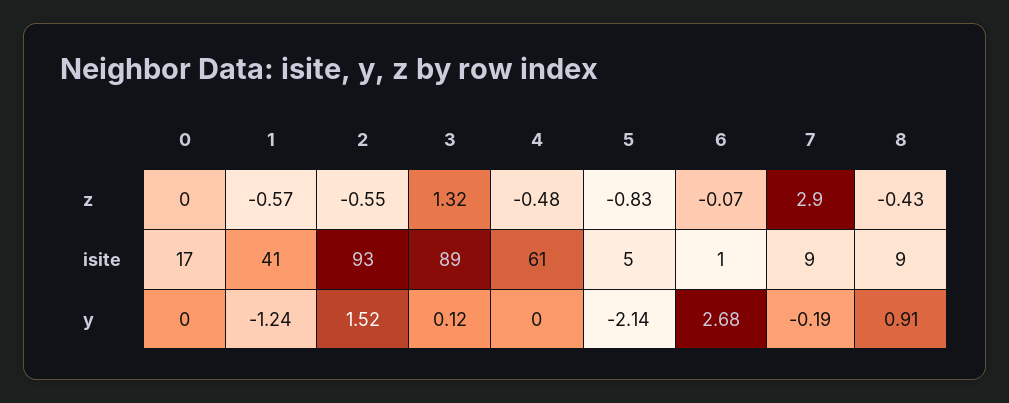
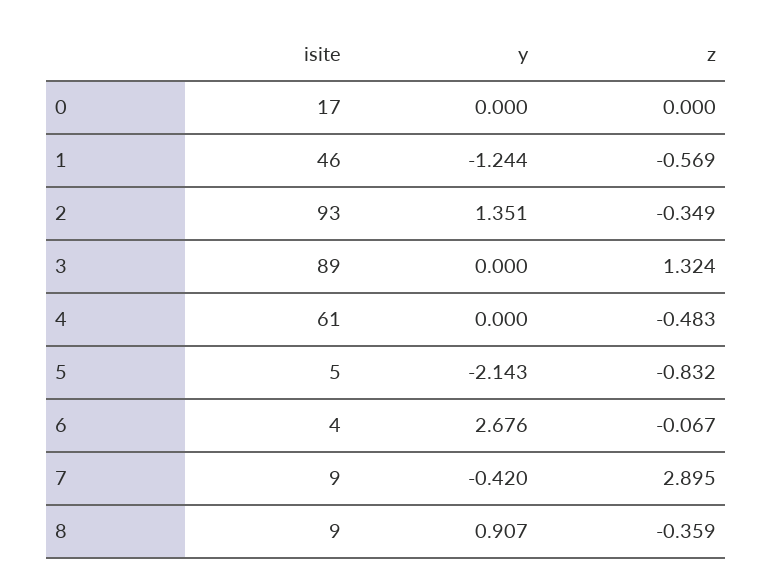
  {
    "0": {
      "z": 0,
      "isite": 17,
      "y": 0
    },
    "1": {
      "z": -0.569,
-     "isite": 41,
+     "isite": 46,
      "y": -1.244
    },
    "2": {
-     "z": -0.55,
+     "z": -0.349,
      "isite": 93,
-     "y": 1.52
+     "y": 1.351
    },
    "3": {
      "z": 1.324,
      "isite": 89,
-     "y": 0.12
+     "y": 0
    },
    "4": {
      "z": -0.483,
      "isite": 61,
      "y": 0
    },
    "5": {
      "z": -0.832,
      "isite": 5,
      "y": -2.143
    },
    "6": {
      "z": -0.067,
-     "isite": 1,
+     "isite": 4,
      "y": 2.676
    },
    "7": {
      "z": 2.895,
      "isite": 9,
-     "y": -0.19
+     "y": -0.42
    },
    "8": {
-     "z": -0.43,
+     "z": -0.359,
      "isite": 9,
      "y": 0.907
    }
  }

